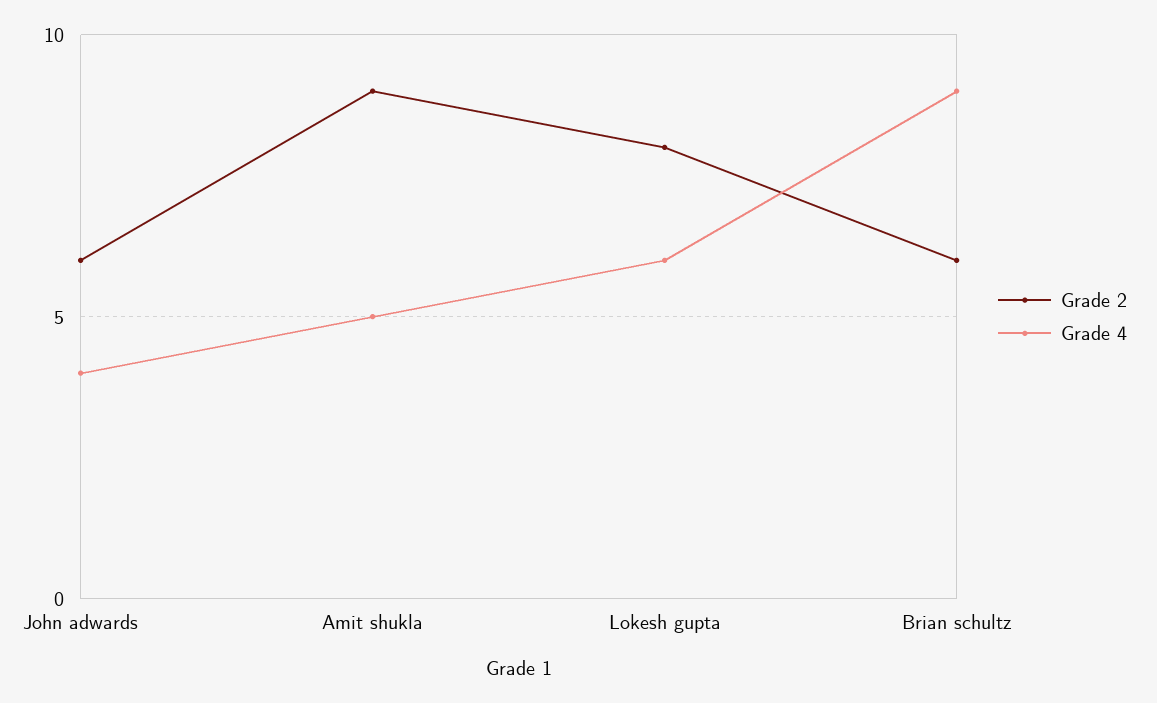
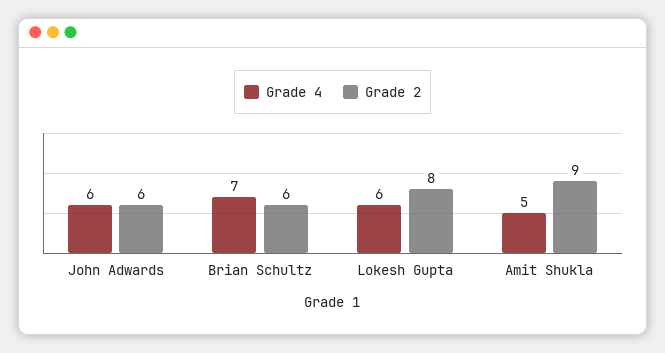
  {
    "Grade 2": {
      "John adwards": 6,
      "Amit shukla": 9,
      "Lokesh gupta": 8,
      "Brian schultz": 6
    },
    "Grade 4": {
-     "John adwards": 4,
+     "John adwards": 6,
      "Amit shukla": 5,
      "Lokesh gupta": 6,
-     "Brian schultz": 9
+     "Brian schultz": 7
    }
  }

